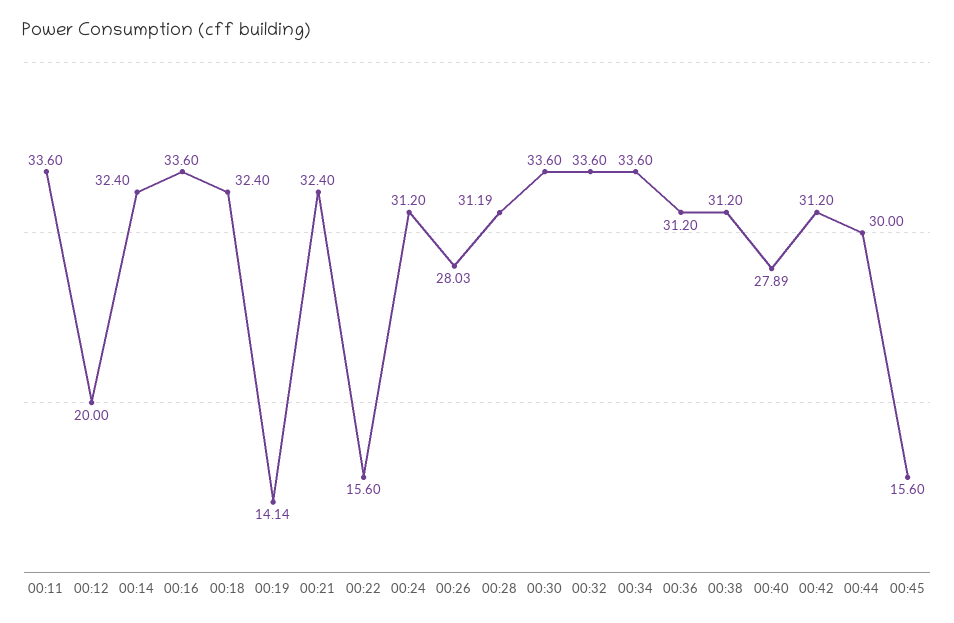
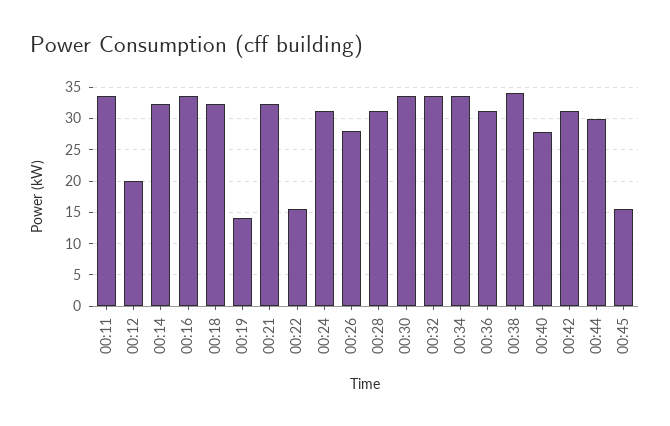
  {
    "00:11": 33.6,
    "00:12": 20,
    "00:14": 32.4,
    "00:16": 33.6,
    "00:18": 32.4,
    "00:19": 14.14,
    "00:21": 32.4,
    "00:22": 15.6,
    "00:24": 31.2,
    "00:26": 28.03,
    "00:28": 31.19,
    "00:30": 33.6,
    "00:32": 33.6,
    "00:34": 33.6,
    "00:36": 31.2,
-   "00:38": 31.2,
+   "00:38": 34,
    "00:40": 27.89,
    "00:42": 31.2,
    "00:44": 30,
    "00:45": 15.6
  }

